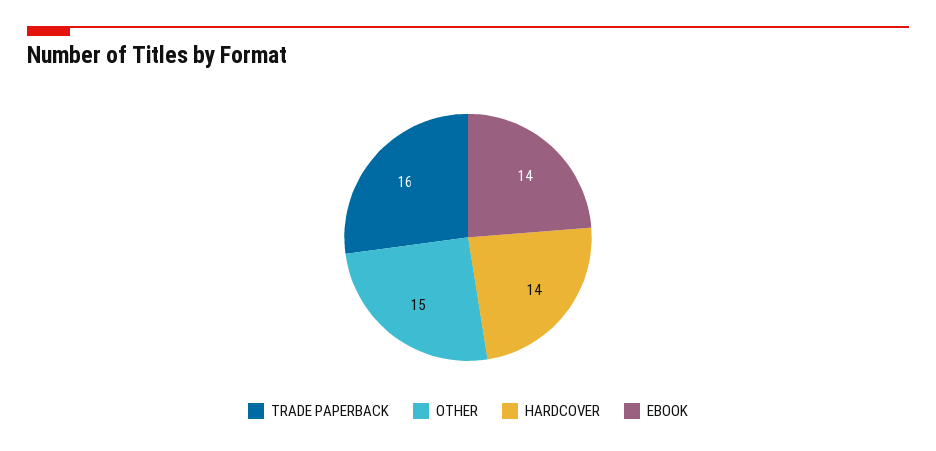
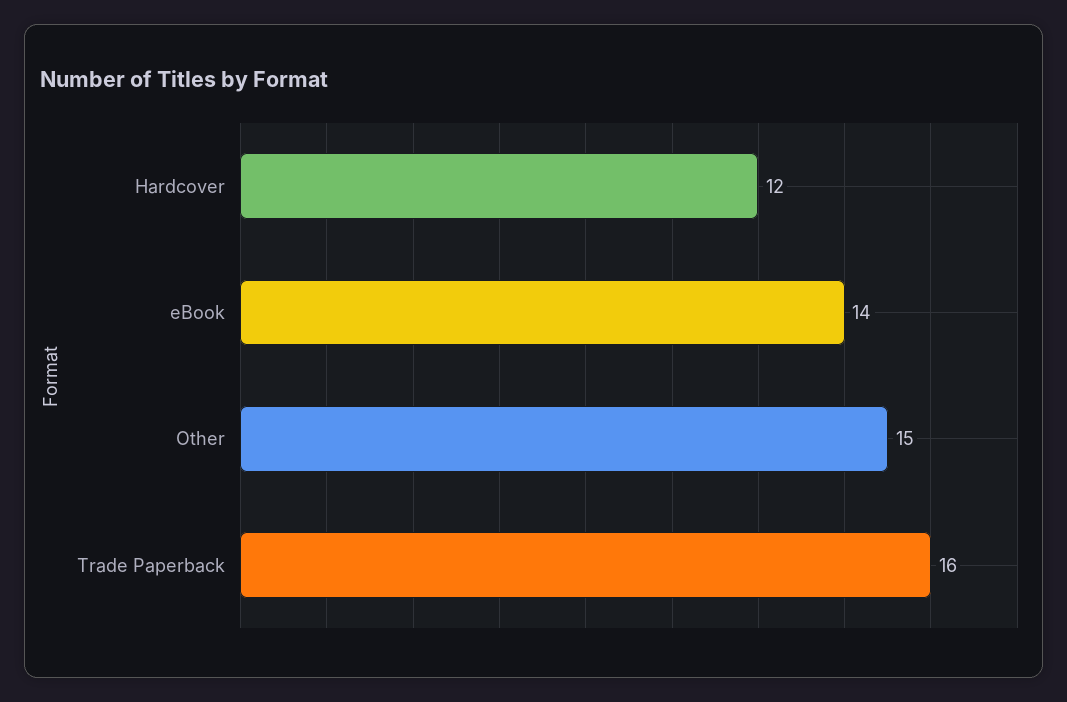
  {
    "TRADE PAPERBACK": 16,
    "OTHER": 15,
-   "HARDCOVER": 14,
+   "HARDCOVER": 12,
    "EBOOK": 14
  }

